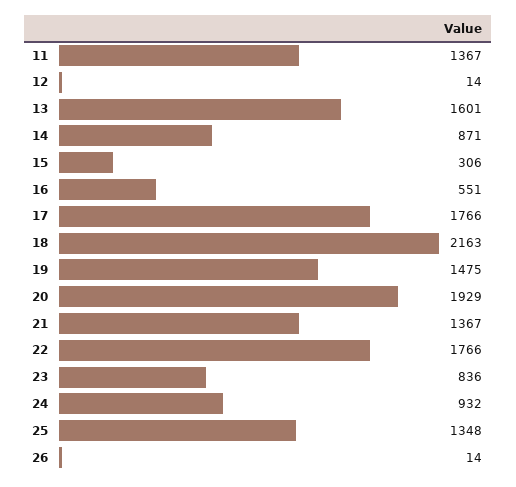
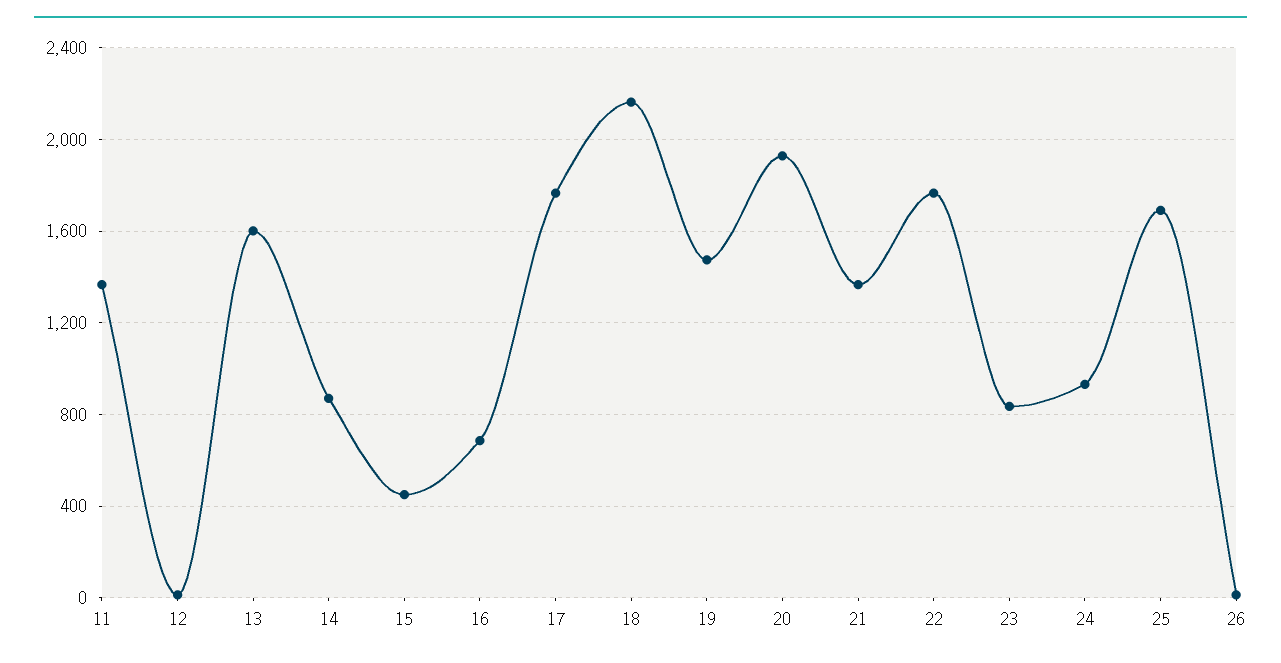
  {
    "11": 1367,
    "12": 14,
    "13": 1601,
    "14": 871,
-   "15": 306,
+   "15": 450,
-   "16": 551,
+   "16": 700,
    "17": 1766,
    "18": 2163,
    "19": 1475,
    "20": 1929,
    "21": 1367,
    "22": 1766,
    "23": 836,
    "24": 932,
-   "25": 1348,
+   "25": 1700,
    "26": 14
  }

